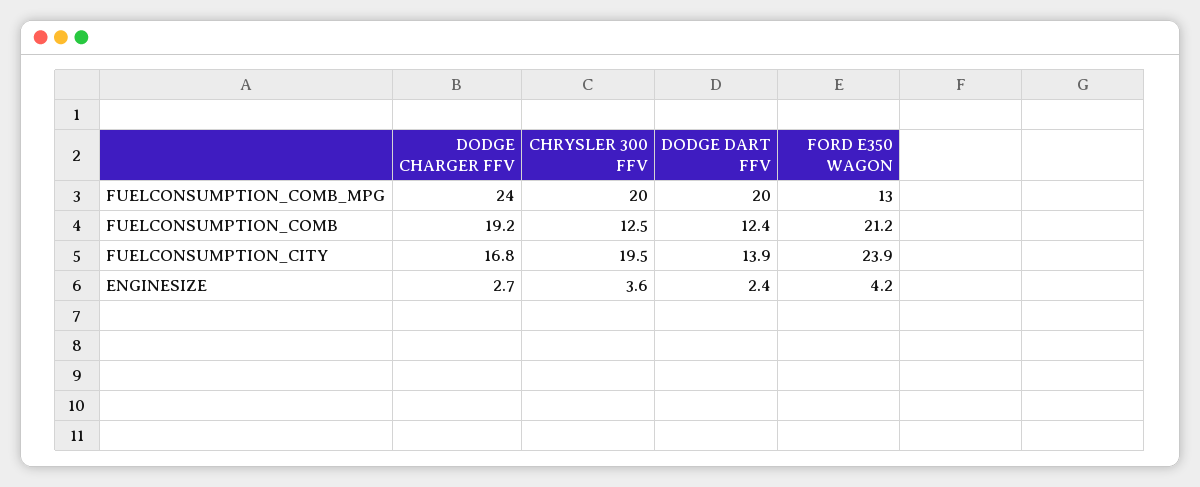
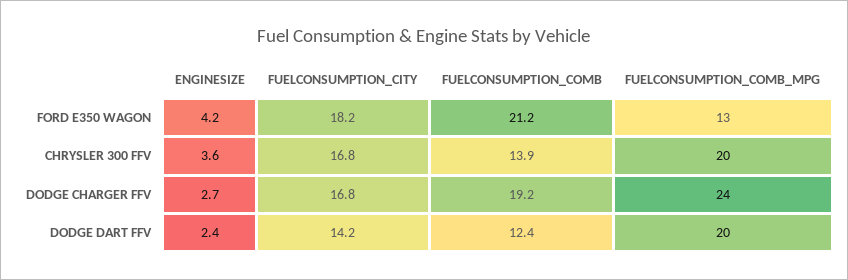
  {
    "DODGE CHARGER FFV": {
      "FUELCONSUMPTION_COMB_MPG": 24,
      "FUELCONSUMPTION_COMB": 19.2,
      "FUELCONSUMPTION_CITY": 16.8,
      "ENGINESIZE": 2.7
    },
    "CHRYSLER 300 FFV": {
      "FUELCONSUMPTION_COMB_MPG": 20,
-     "FUELCONSUMPTION_COMB": 12.5,
+     "FUELCONSUMPTION_COMB": 13.9,
-     "FUELCONSUMPTION_CITY": 19.5,
+     "FUELCONSUMPTION_CITY": 16.8,
      "ENGINESIZE": 3.6
    },
    "DODGE DART FFV": {
      "FUELCONSUMPTION_COMB_MPG": 20,
      "FUELCONSUMPTION_COMB": 12.4,
-     "FUELCONSUMPTION_CITY": 13.9,
+     "FUELCONSUMPTION_CITY": 14.2,
      "ENGINESIZE": 2.4
    },
    "FORD E350 WAGON": {
      "FUELCONSUMPTION_COMB_MPG": 13,
      "FUELCONSUMPTION_COMB": 21.2,
-     "FUELCONSUMPTION_CITY": 23.9,
+     "FUELCONSUMPTION_CITY": 18.2,
      "ENGINESIZE": 4.2
    }
  }

